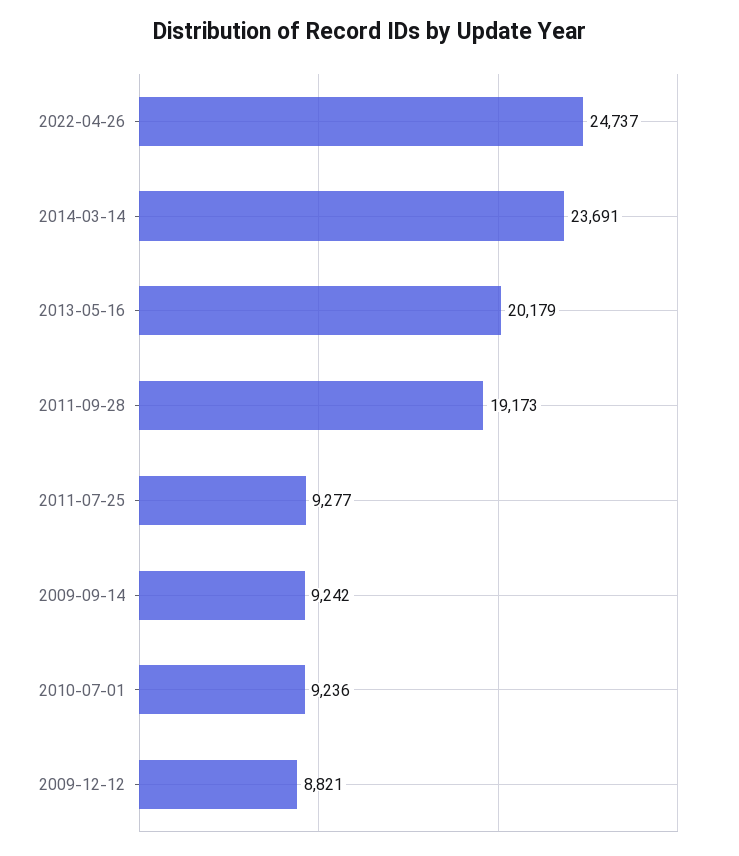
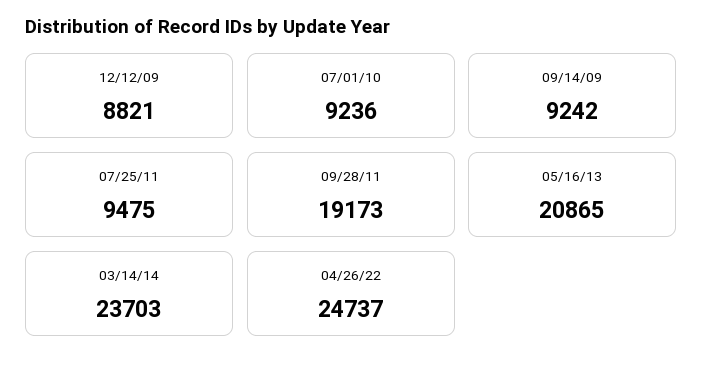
  {
    "2022-04-26": 24737,
-   "2014-03-14": 23691,
+   "2014-03-14": 23703,
-   "2013-05-16": 20179,
+   "2013-05-16": 20865,
    "2011-09-28": 19173,
-   "2011-07-25": 9277,
+   "2011-07-25": 9475,
    "2009-09-14": 9242,
    "2010-07-01": 9236,
    "2009-12-12": 8821
  }

